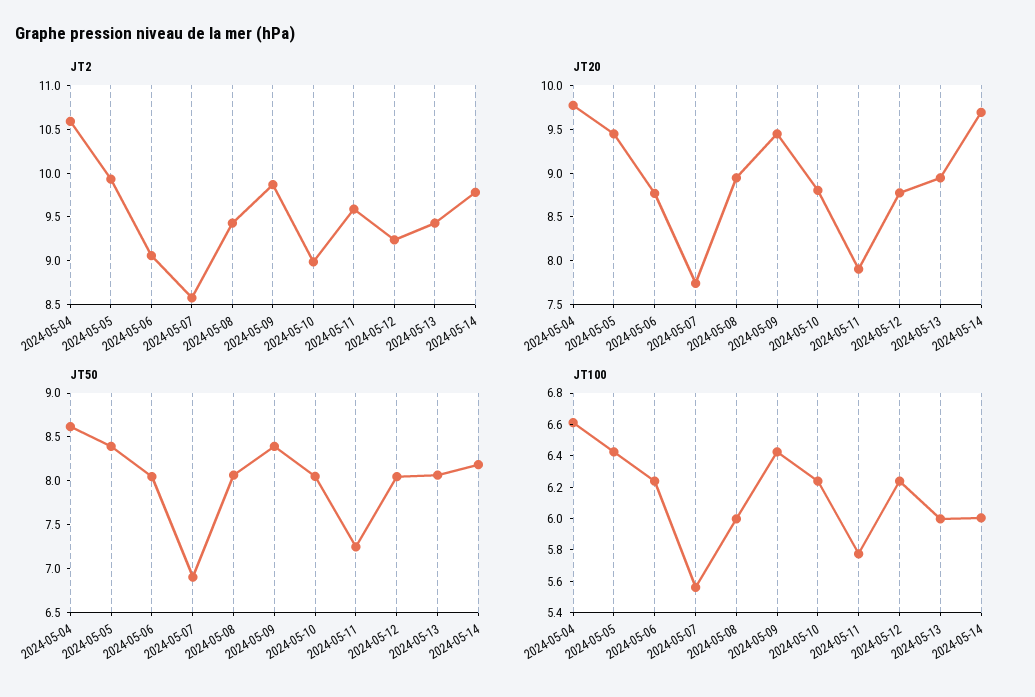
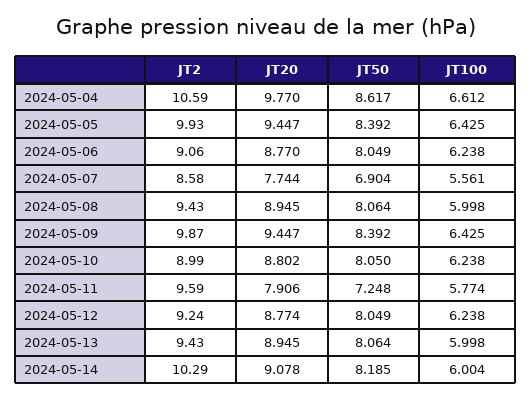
  {
    "JT2": {
      "2024-05-04": 10.59,
      "2024-05-05": 9.93,
      "2024-05-06": 9.06,
      "2024-05-07": 8.58,
      "2024-05-08": 9.43,
      "2024-05-09": 9.87,
      "2024-05-10": 8.99,
      "2024-05-11": 9.59,
      "2024-05-12": 9.24,
      "2024-05-13": 9.43,
-     "2024-05-14": 9.8
+     "2024-05-14": 10.29
    },
    "JT20": {
      "2024-05-04": 9.77,
      "2024-05-05": 9.447,
      "2024-05-06": 8.77,
      "2024-05-07": 7.744,
      "2024-05-08": 8.945,
      "2024-05-09": 9.447,
      "2024-05-10": 8.802,
      "2024-05-11": 7.906,
      "2024-05-12": 8.774,
      "2024-05-13": 8.945,
-     "2024-05-14": 9.7
+     "2024-05-14": 9.078
    },
    "JT50": {
      "2024-05-04": 8.617,
      "2024-05-05": 8.392,
      "2024-05-06": 8.049,
      "2024-05-07": 6.904,
      "2024-05-08": 8.064,
      "2024-05-09": 8.392,
      "2024-05-10": 8.05,
      "2024-05-11": 7.248,
      "2024-05-12": 8.049,
      "2024-05-13": 8.064,
      "2024-05-14": 8.185
    },
    "JT100": {
      "2024-05-04": 6.612,
      "2024-05-05": 6.425,
      "2024-05-06": 6.238,
      "2024-05-07": 5.561,
      "2024-05-08": 5.998,
      "2024-05-09": 6.425,
      "2024-05-10": 6.238,
      "2024-05-11": 5.774,
      "2024-05-12": 6.238,
      "2024-05-13": 5.998,
      "2024-05-14": 6.004
    }
  }

